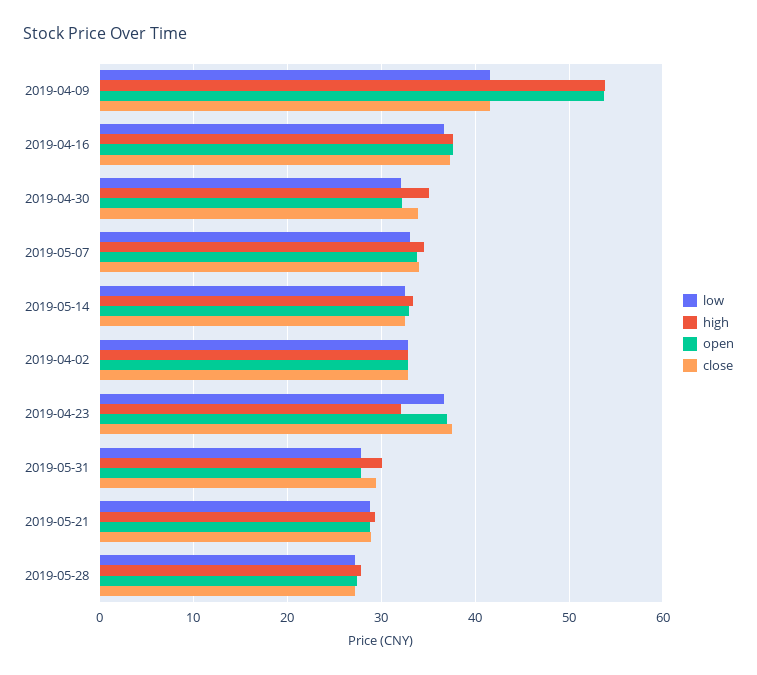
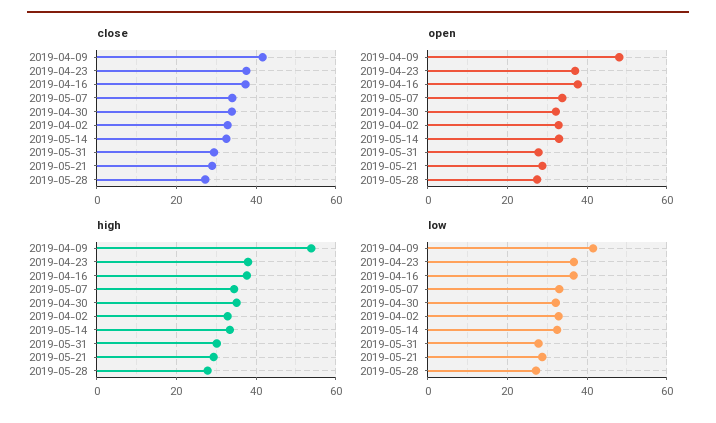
  {
    "low": {
      "2019-04-09": 42,
      "2019-04-16": 37,
      "2019-04-30": 32,
      "2019-05-07": 33,
      "2019-05-14": 32,
      "2019-04-02": 33,
      "2019-04-23": 37,
      "2019-05-31": 28,
      "2019-05-21": 29,
      "2019-05-28": 27
    },
    "high": {
      "2019-04-09": 54,
      "2019-04-16": 38,
      "2019-04-30": 35,
      "2019-05-07": 35,
      "2019-05-14": 33,
      "2019-04-02": 33,
-     "2019-04-23": 32,
+     "2019-04-23": 38,
      "2019-05-31": 30,
      "2019-05-21": 29,
      "2019-05-28": 28
    },
    "open": {
-     "2019-04-09": 54,
+     "2019-04-09": 48,
      "2019-04-16": 38,
      "2019-04-30": 32,
      "2019-05-07": 34,
      "2019-05-14": 33,
      "2019-04-02": 33,
      "2019-04-23": 37,
      "2019-05-31": 28,
      "2019-05-21": 29,
      "2019-05-28": 27
    },
    "close": {
      "2019-04-09": 42,
      "2019-04-16": 37,
      "2019-04-30": 34,
      "2019-05-07": 34,
      "2019-05-14": 33,
      "2019-04-02": 33,
      "2019-04-23": 38,
      "2019-05-31": 29,
      "2019-05-21": 29,
      "2019-05-28": 27
    }
  }

